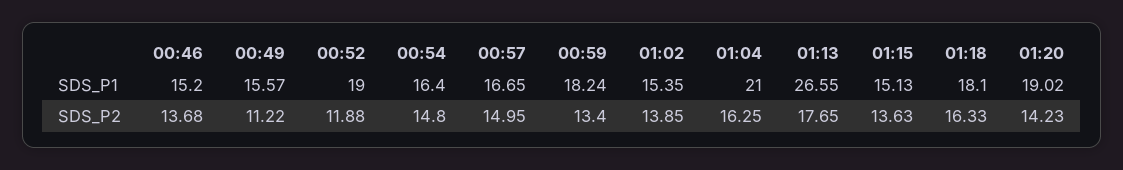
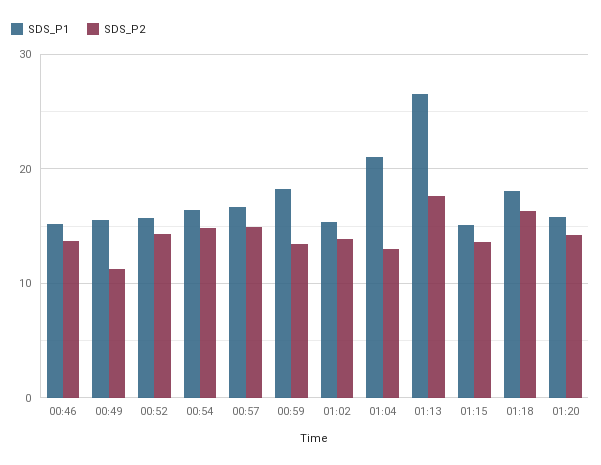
  {
    "SDS_P1": {
      "00:46": 15.2,
      "00:49": 15.57,
-     "00:52": 19,
+     "00:52": 16,
      "00:54": 16.4,
      "00:57": 16.65,
      "00:59": 18.24,
      "01:02": 15.35,
      "01:04": 21,
      "01:13": 26.55,
      "01:15": 15.13,
      "01:18": 18.1,
-     "01:20": 19.02
+     "01:20": 16
    },
    "SDS_P2": {
      "00:46": 13.68,
      "00:49": 11.22,
-     "00:52": 11.88,
+     "00:52": 14,
      "00:54": 14.8,
      "00:57": 14.95,
      "00:59": 13.4,
      "01:02": 13.85,
-     "01:04": 16.25,
+     "01:04": 13,
      "01:13": 17.65,
      "01:15": 13.63,
      "01:18": 16.33,
      "01:20": 14.23
    }
  }

